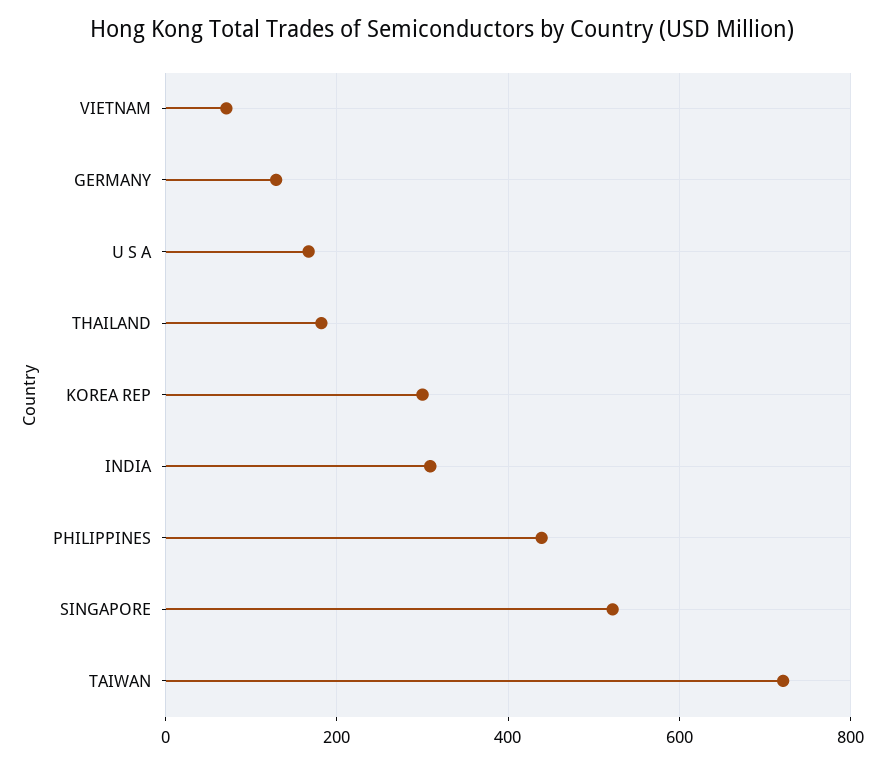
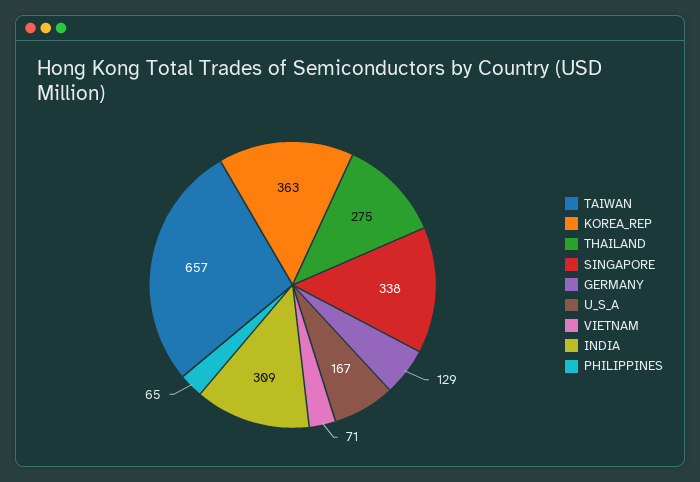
  {
    "VIETNAM": 71,
    "GERMANY": 129,
    "U S A": 167,
-   "THAILAND": 180,
+   "THAILAND": 275,
-   "KOREA REP": 300,
+   "KOREA REP": 363,
    "INDIA": 309,
-   "PHILIPPINES": 440,
+   "PHILIPPINES": 65,
-   "SINGAPORE": 520,
+   "SINGAPORE": 338,
-   "TAIWAN": 720
+   "TAIWAN": 657
  }

